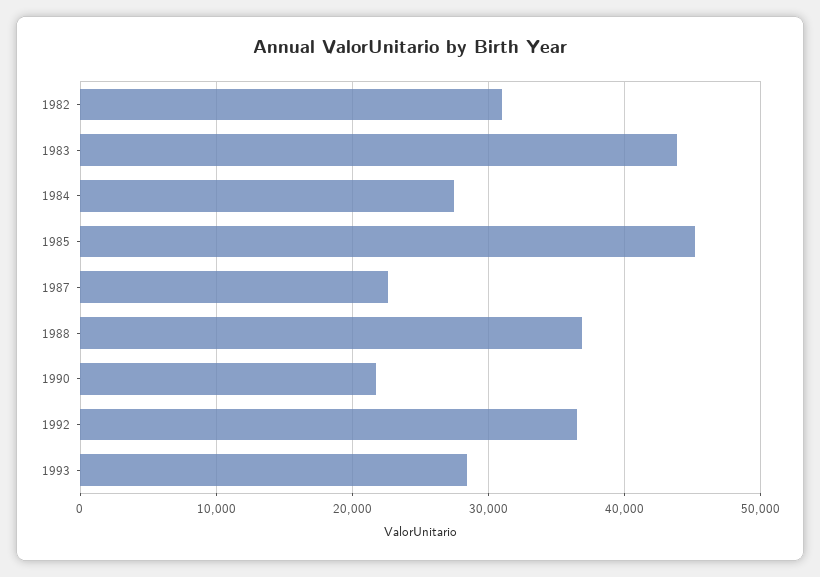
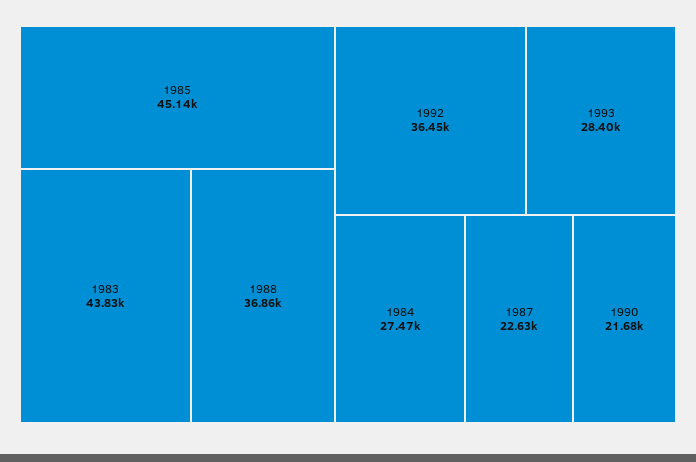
  {
-   "1982": 31000,
    "1983": 43830,
    "1984": 27470,
    "1985": 45140,
    "1987": 22630,
    "1988": 36860,
    "1990": 21680,
    "1992": 36450,
    "1993": 28400
  }

